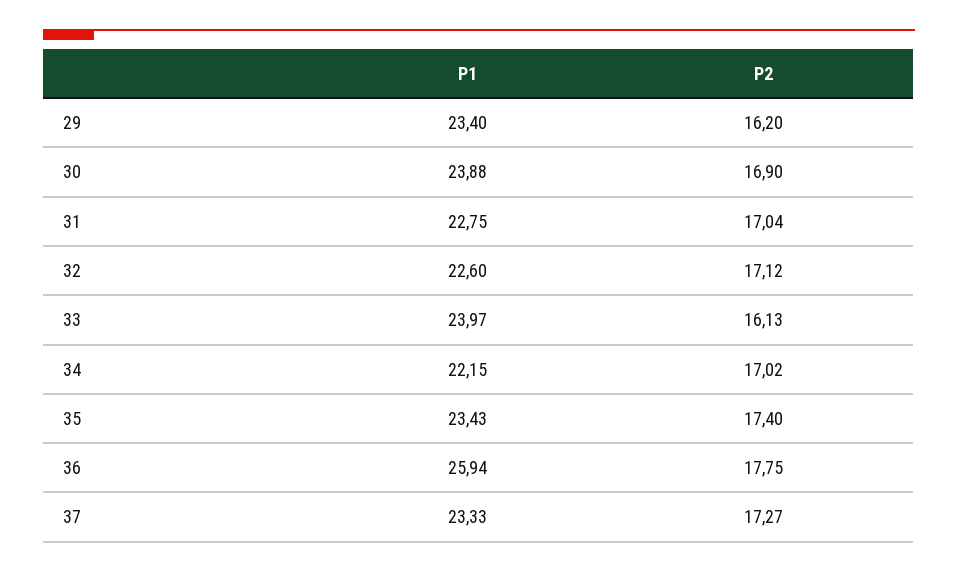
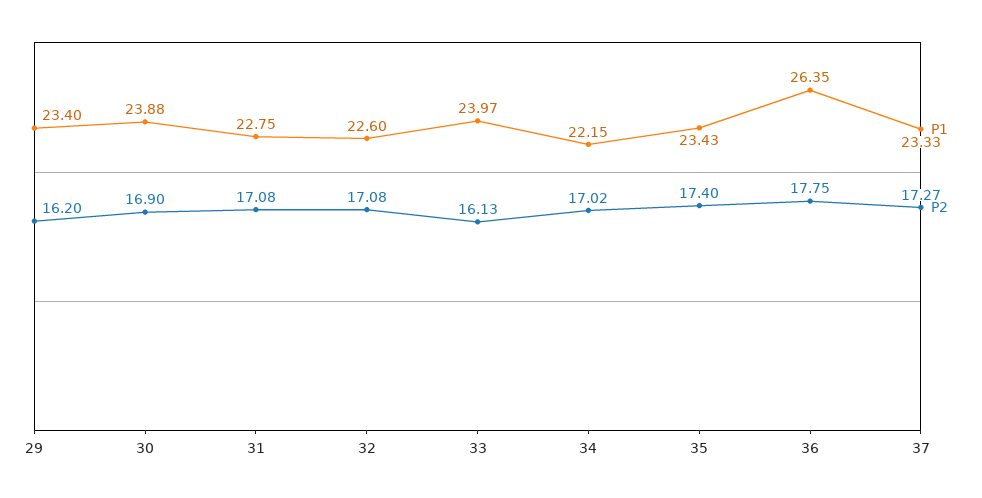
  {
    "P1": {
      "29": 23.4,
      "30": 23.88,
      "31": 22.75,
      "32": 22.6,
      "33": 23.97,
      "34": 22.15,
      "35": 23.43,
-     "36": 25.94,
+     "36": 26.35,
      "37": 23.33
    },
    "P2": {
      "29": 16.2,
      "30": 16.9,
-     "31": 17.04,
+     "31": 17.08,
-     "32": 17.12,
+     "32": 17.08,
      "33": 16.13,
      "34": 17.02,
      "35": 17.4,
      "36": 17.75,
      "37": 17.27
    }
  }

